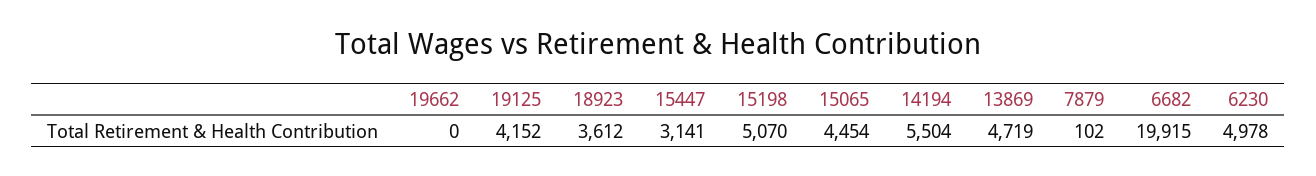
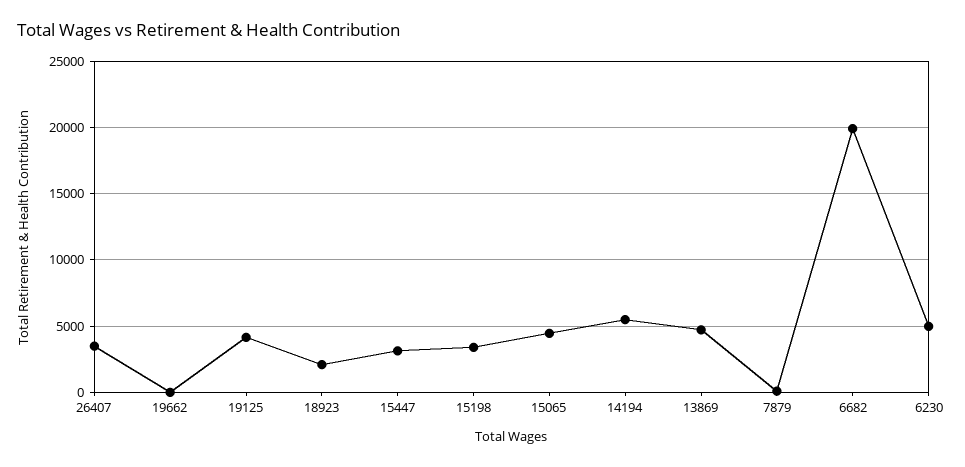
  {
    "19662": 0,
    "19125": 4152,
-   "18923": 3612,
+   "18923": 2000,
    "15447": 3141,
-   "15198": 5070,
+   "15198": 3500,
    "15065": 4454,
    "14194": 5504,
    "13869": 4719,
    "7879": 102,
    "6682": 19915,
-   "6230": 4978
+   "6230": 4978,
+   "26407": 3500
  }

